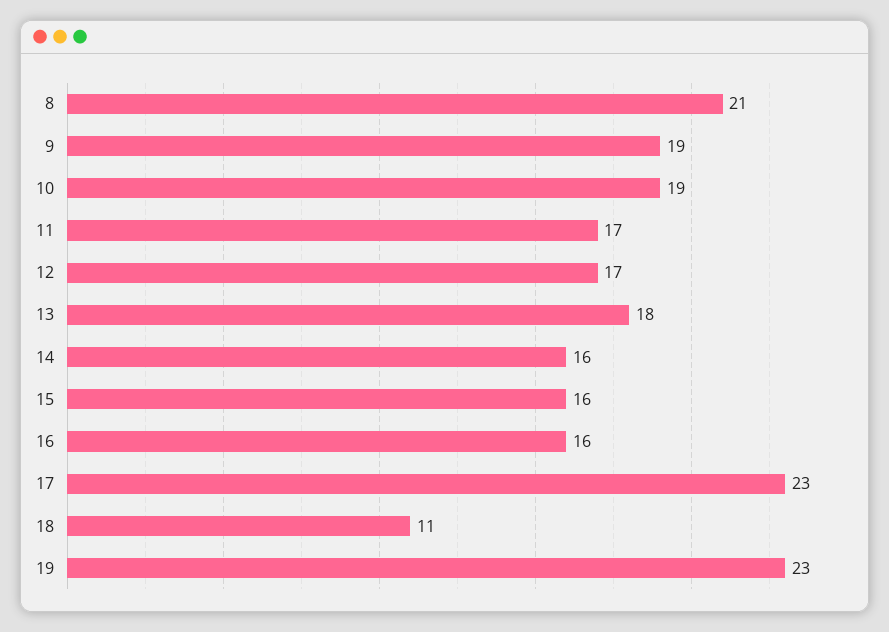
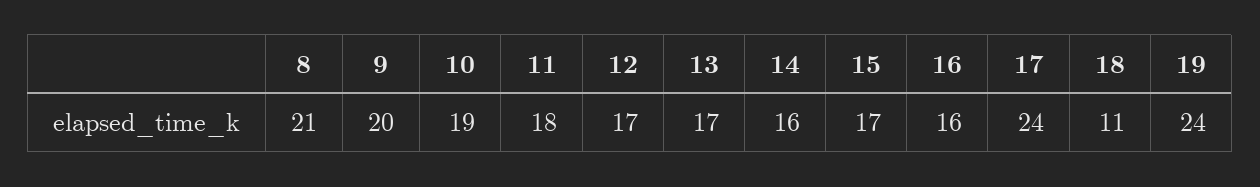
  {
    "8": 21,
-   "9": 19,
+   "9": 20,
    "10": 19,
-   "11": 17,
+   "11": 18,
    "12": 17,
-   "13": 18,
+   "13": 17,
    "14": 16,
-   "15": 16,
+   "15": 17,
    "16": 16,
-   "17": 23,
+   "17": 24,
    "18": 11,
-   "19": 23
+   "19": 24
  }

